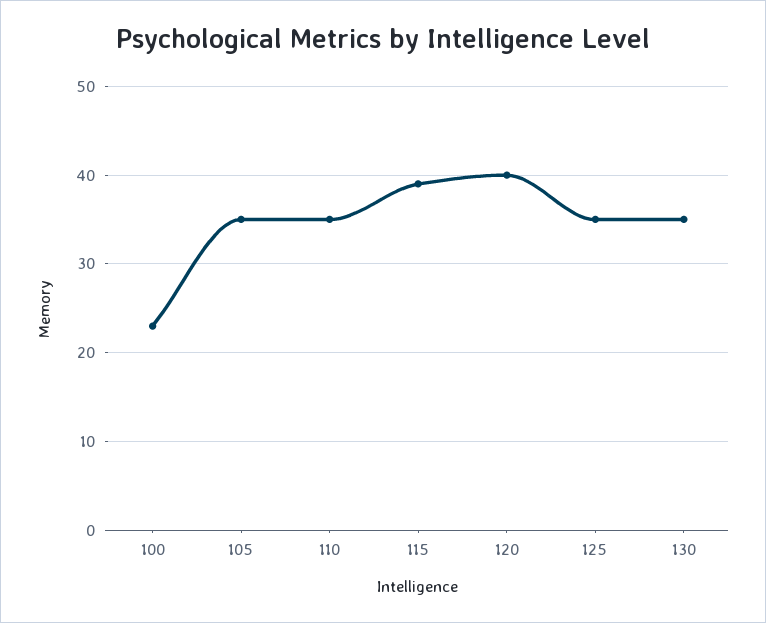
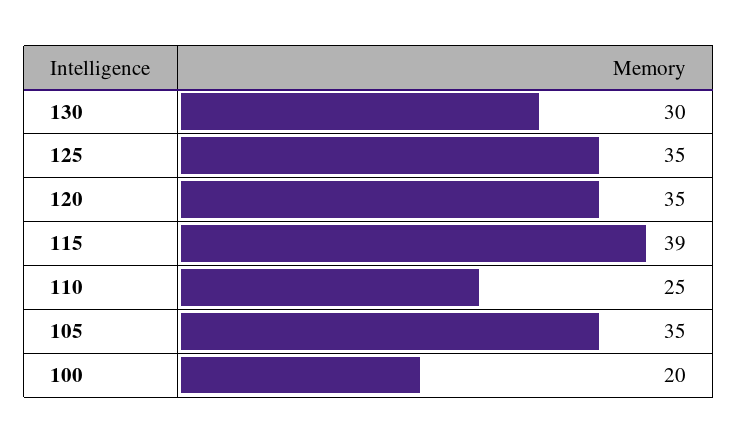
  {
-   "100": 23,
+   "100": 20,
    "105": 35,
-   "110": 35,
+   "110": 25,
    "115": 39,
-   "120": 40,
+   "120": 35,
    "125": 35,
-   "130": 35
+   "130": 30
  }

